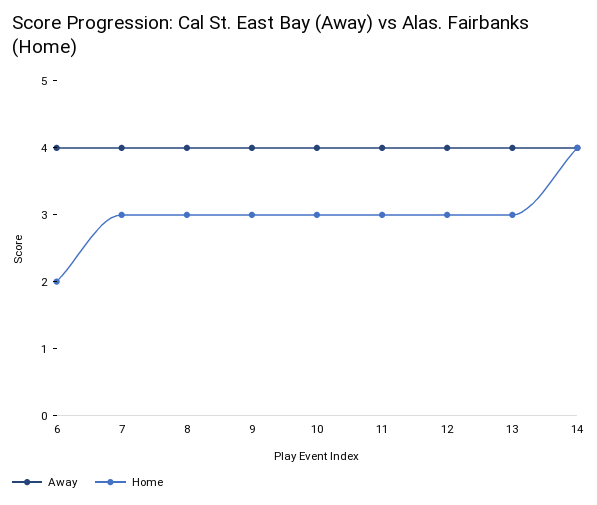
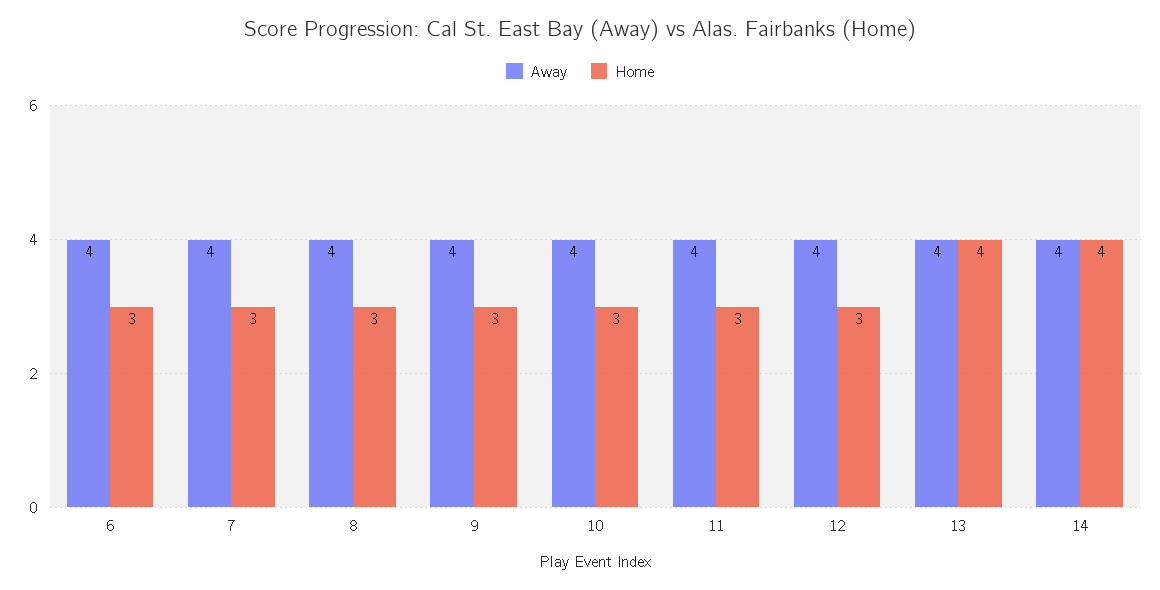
  {
    "Away": {
      "6": 4,
      "7": 4,
      "8": 4,
      "9": 4,
      "10": 4,
      "11": 4,
      "12": 4,
      "13": 4,
      "14": 4
    },
    "Home": {
-     "6": 2,
+     "6": 3,
      "7": 3,
      "8": 3,
      "9": 3,
      "10": 3,
      "11": 3,
      "12": 3,
-     "13": 3,
+     "13": 4,
      "14": 4
    }
  }

